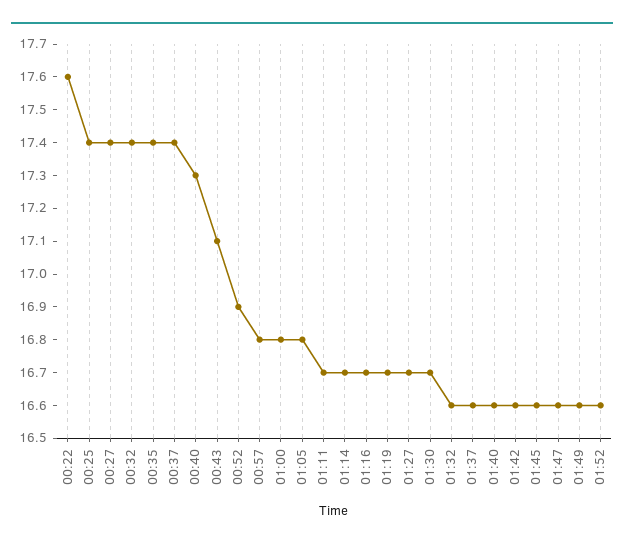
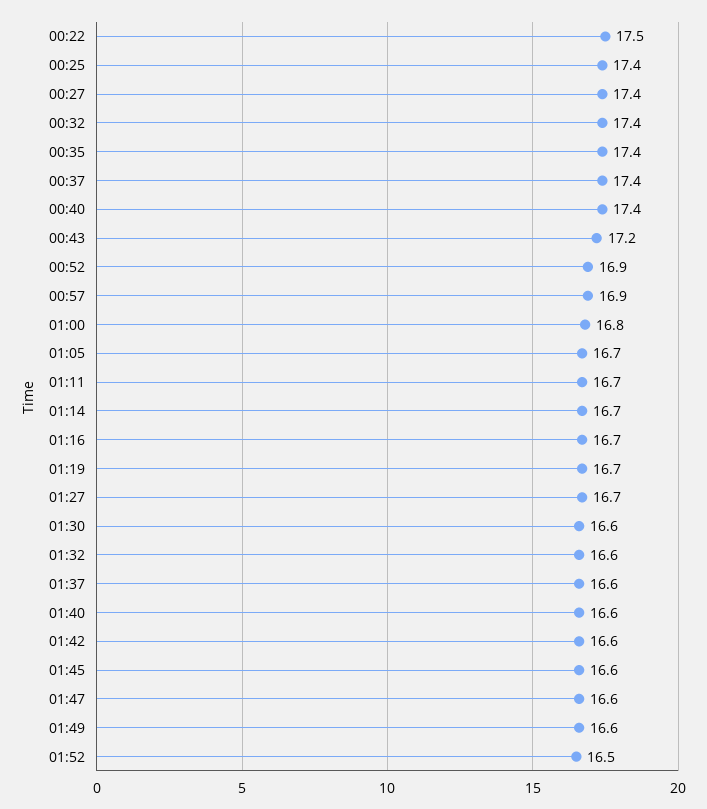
  {
-   "00:22": 17.6,
+   "00:22": 17.5,
    "00:25": 17.4,
    "00:27": 17.4,
    "00:32": 17.4,
    "00:35": 17.4,
    "00:37": 17.4,
-   "00:40": 17.3,
+   "00:40": 17.4,
-   "00:43": 17.1,
+   "00:43": 17.2,
    "00:52": 16.9,
-   "00:57": 16.8,
+   "00:57": 16.9,
    "01:00": 16.8,
-   "01:05": 16.8,
+   "01:05": 16.7,
    "01:11": 16.7,
    "01:14": 16.7,
    "01:16": 16.7,
    "01:19": 16.7,
    "01:27": 16.7,
-   "01:30": 16.7,
+   "01:30": 16.6,
    "01:32": 16.6,
    "01:37": 16.6,
    "01:40": 16.6,
    "01:42": 16.6,
    "01:45": 16.6,
    "01:47": 16.6,
    "01:49": 16.6,
-   "01:52": 16.6
+   "01:52": 16.5
  }

